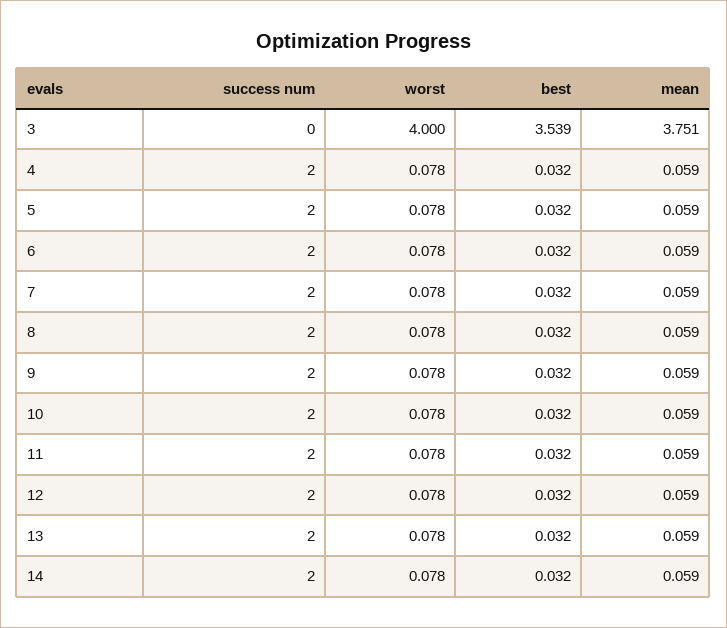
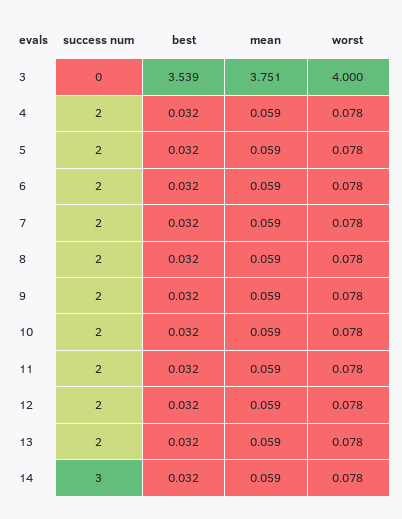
  {
    "success num": {
      "3": 0,
      "4": 2,
      "5": 2,
      "6": 2,
      "7": 2,
      "8": 2,
      "9": 2,
      "10": 2,
      "11": 2,
      "12": 2,
      "13": 2,
-     "14": 2
+     "14": 3
    },
    "worst": {
      "3": 4,
      "4": 0.078,
      "5": 0.078,
      "6": 0.078,
      "7": 0.078,
      "8": 0.078,
      "9": 0.078,
      "10": 0.078,
      "11": 0.078,
      "12": 0.078,
      "13": 0.078,
      "14": 0.078
    },
    "best": {
      "3": 3.539,
      "4": 0.032,
      "5": 0.032,
      "6": 0.032,
      "7": 0.032,
      "8": 0.032,
      "9": 0.032,
      "10": 0.032,
      "11": 0.032,
      "12": 0.032,
      "13": 0.032,
      "14": 0.032
    },
    "mean": {
      "3": 3.751,
      "4": 0.059,
      "5": 0.059,
      "6": 0.059,
      "7": 0.059,
      "8": 0.059,
      "9": 0.059,
      "10": 0.059,
      "11": 0.059,
      "12": 0.059,
      "13": 0.059,
      "14": 0.059
    }
  }

